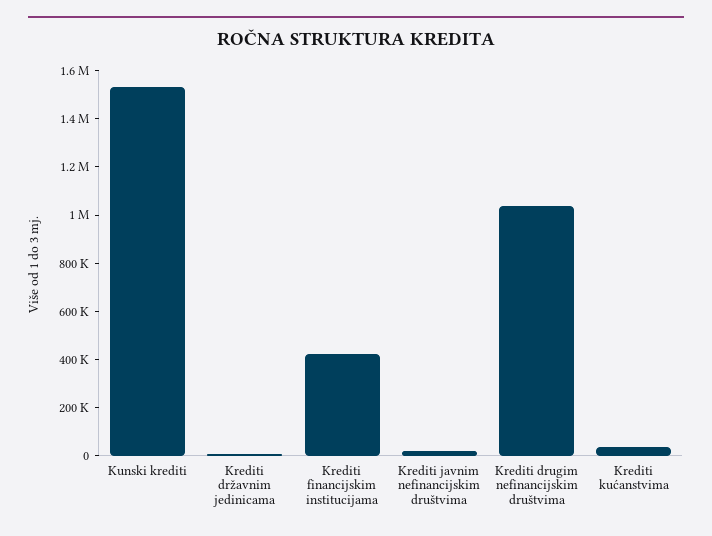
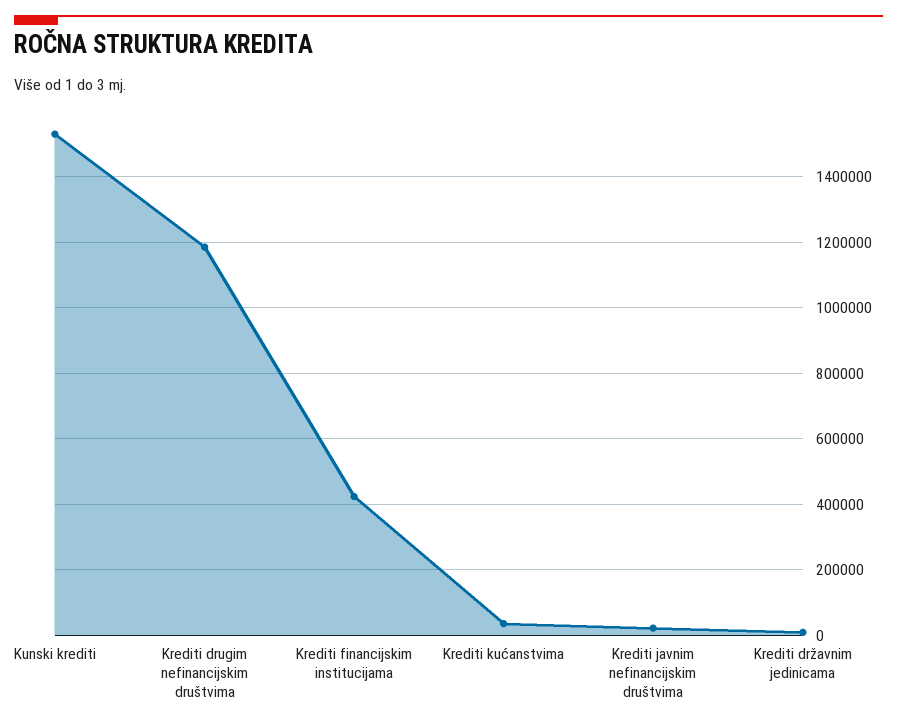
  {
    "Kunski krediti": 1540000,
    "Krediti državnim jedinicama": 0,
    "Krediti financijskim institucijama": 420000,
    "Krediti javnim nefinancijskim društvima": 20000,
-   "Krediti drugim nefinancijskim društvima": 1050000,
+   "Krediti drugim nefinancijskim društvima": 1180000,
    "Krediti kućanstvima": 40000
  }

